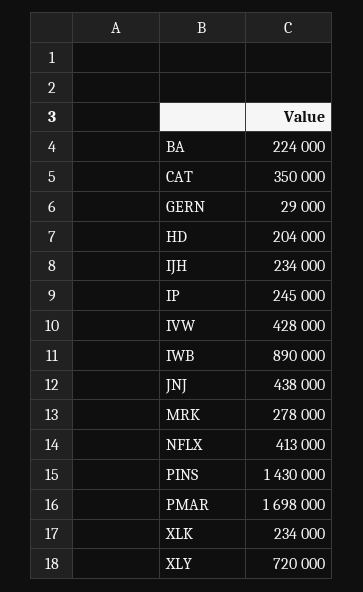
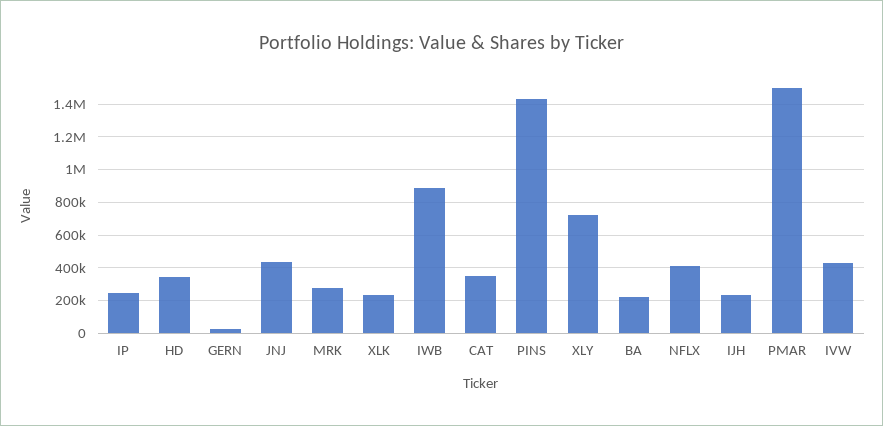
  {
    "BA": 224000,
    "CAT": 350000,
    "GERN": 29000,
-   "HD": 204000,
+   "HD": 350000,
    "IJH": 234000,
    "IP": 245000,
    "IVW": 428000,
    "IWB": 890000,
    "JNJ": 438000,
    "MRK": 278000,
    "NFLX": 413000,
    "PINS": 1430000,
-   "PMAR": 1698000,
+   "PMAR": 1500000,
    "XLK": 234000,
    "XLY": 720000
  }

